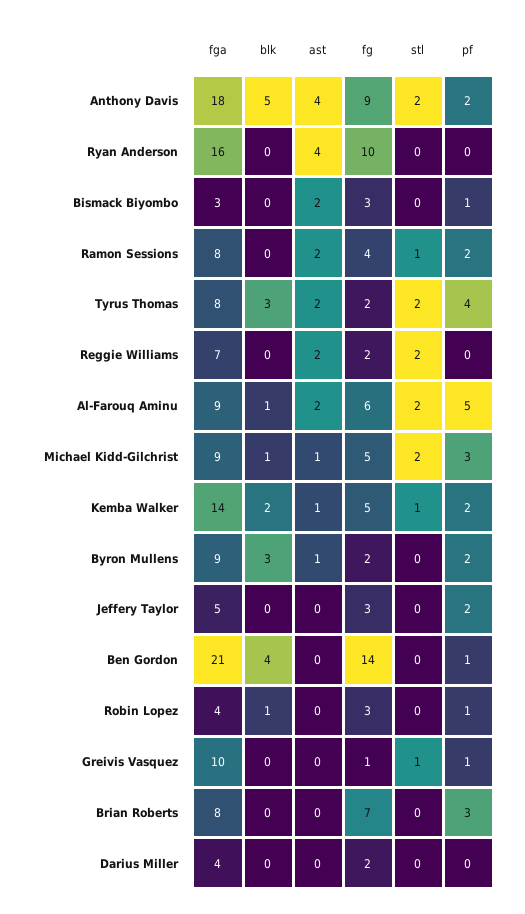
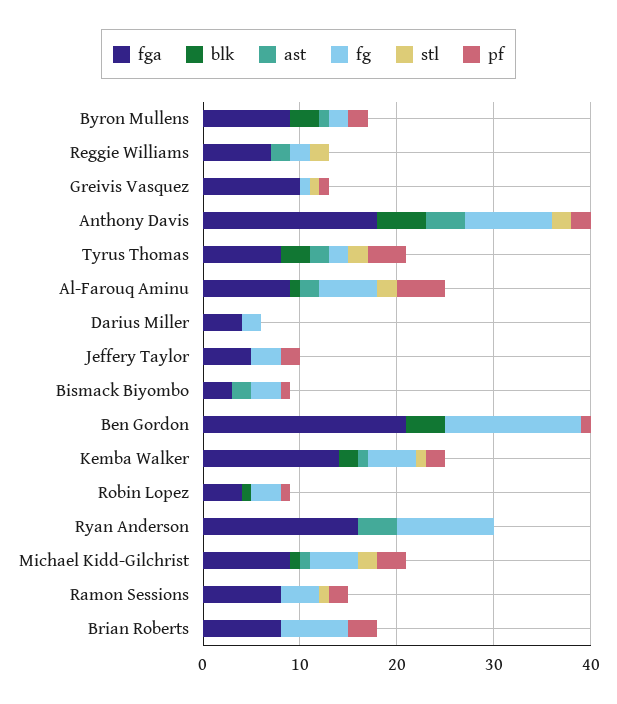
  {
    "fga": {
      "Anthony Davis": 18,
      "Ryan Anderson": 16,
      "Bismack Biyombo": 3,
      "Ramon Sessions": 8,
      "Tyrus Thomas": 8,
      "Reggie Williams": 7,
      "Al-Farouq Aminu": 9,
      "Michael Kidd-Gilchrist": 9,
      "Kemba Walker": 14,
      "Byron Mullens": 9,
      "Jeffery Taylor": 5,
      "Ben Gordon": 21,
      "Robin Lopez": 4,
      "Greivis Vasquez": 10,
      "Brian Roberts": 8,
      "Darius Miller": 4
    },
    "blk": {
      "Anthony Davis": 5,
      "Ryan Anderson": 0,
      "Bismack Biyombo": 0,
      "Ramon Sessions": 0,
      "Tyrus Thomas": 3,
      "Reggie Williams": 0,
      "Al-Farouq Aminu": 1,
      "Michael Kidd-Gilchrist": 1,
      "Kemba Walker": 2,
      "Byron Mullens": 3,
      "Jeffery Taylor": 0,
      "Ben Gordon": 4,
      "Robin Lopez": 1,
      "Greivis Vasquez": 0,
      "Brian Roberts": 0,
      "Darius Miller": 0
    },
    "ast": {
      "Anthony Davis": 4,
      "Ryan Anderson": 4,
      "Bismack Biyombo": 2,
-     "Ramon Sessions": 2,
+     "Ramon Sessions": 0,
      "Tyrus Thomas": 2,
      "Reggie Williams": 2,
      "Al-Farouq Aminu": 2,
      "Michael Kidd-Gilchrist": 1,
      "Kemba Walker": 1,
      "Byron Mullens": 1,
      "Jeffery Taylor": 0,
      "Ben Gordon": 0,
      "Robin Lopez": 0,
      "Greivis Vasquez": 0,
      "Brian Roberts": 0,
      "Darius Miller": 0
    },
    "fg": {
      "Anthony Davis": 9,
      "Ryan Anderson": 10,
      "Bismack Biyombo": 3,
      "Ramon Sessions": 4,
      "Tyrus Thomas": 2,
      "Reggie Williams": 2,
      "Al-Farouq Aminu": 6,
      "Michael Kidd-Gilchrist": 5,
      "Kemba Walker": 5,
      "Byron Mullens": 2,
      "Jeffery Taylor": 3,
      "Ben Gordon": 14,
      "Robin Lopez": 3,
      "Greivis Vasquez": 1,
      "Brian Roberts": 7,
      "Darius Miller": 2
    },
    "stl": {
      "Anthony Davis": 2,
      "Ryan Anderson": 0,
      "Bismack Biyombo": 0,
      "Ramon Sessions": 1,
      "Tyrus Thomas": 2,
      "Reggie Williams": 2,
      "Al-Farouq Aminu": 2,
      "Michael Kidd-Gilchrist": 2,
      "Kemba Walker": 1,
      "Byron Mullens": 0,
      "Jeffery Taylor": 0,
      "Ben Gordon": 0,
      "Robin Lopez": 0,
      "Greivis Vasquez": 1,
      "Brian Roberts": 0,
      "Darius Miller": 0
    },
    "pf": {
      "Anthony Davis": 2,
      "Ryan Anderson": 0,
      "Bismack Biyombo": 1,
      "Ramon Sessions": 2,
      "Tyrus Thomas": 4,
      "Reggie Williams": 0,
      "Al-Farouq Aminu": 5,
      "Michael Kidd-Gilchrist": 3,
      "Kemba Walker": 2,
      "Byron Mullens": 2,
      "Jeffery Taylor": 2,
      "Ben Gordon": 1,
      "Robin Lopez": 1,
      "Greivis Vasquez": 1,
      "Brian Roberts": 3,
      "Darius Miller": 0
    }
  }

